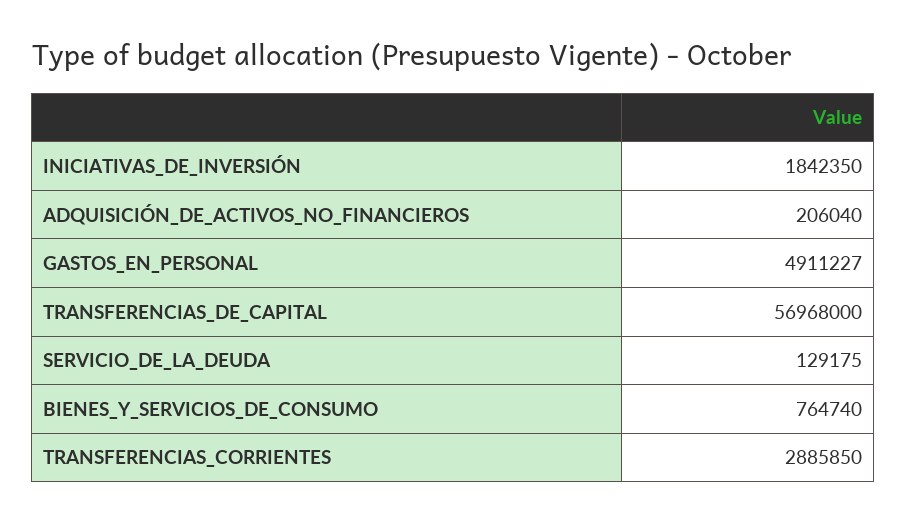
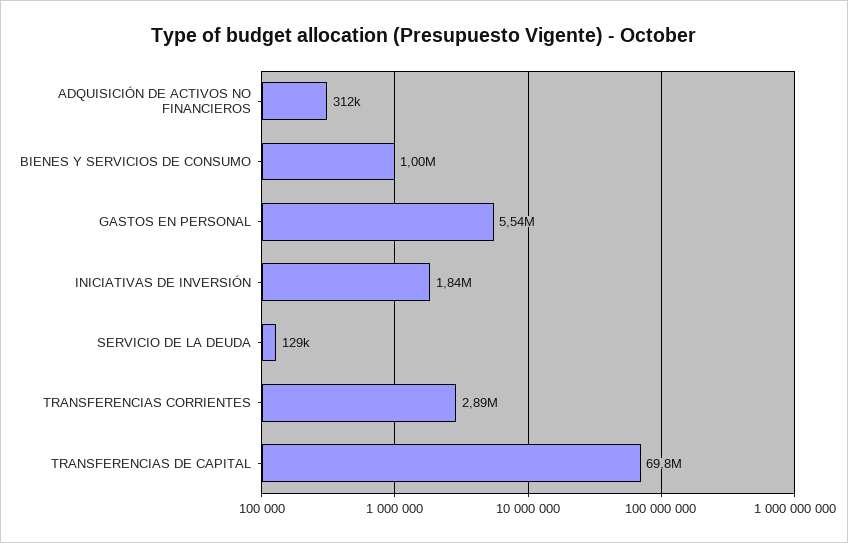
  {
    "INICIATIVAS_DE_INVERSIÓN": 1842350,
-   "ADQUISICIÓN_DE_ACTIVOS_NO_FINANCIEROS": 206040,
+   "ADQUISICIÓN_DE_ACTIVOS_NO_FINANCIEROS": 312000,
-   "GASTOS_EN_PERSONAL": 4911227,
+   "GASTOS_EN_PERSONAL": 5540000,
-   "TRANSFERENCIAS_DE_CAPITAL": 56968000,
+   "TRANSFERENCIAS_DE_CAPITAL": 69800000,
    "SERVICIO_DE_LA_DEUDA": 129175,
-   "BIENES_Y_SERVICIOS_DE_CONSUMO": 764740,
+   "BIENES_Y_SERVICIOS_DE_CONSUMO": 1000000,
    "TRANSFERENCIAS_CORRIENTES": 2885850
  }

